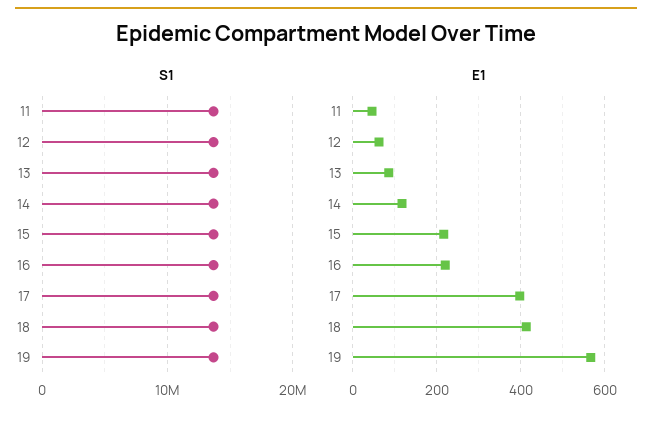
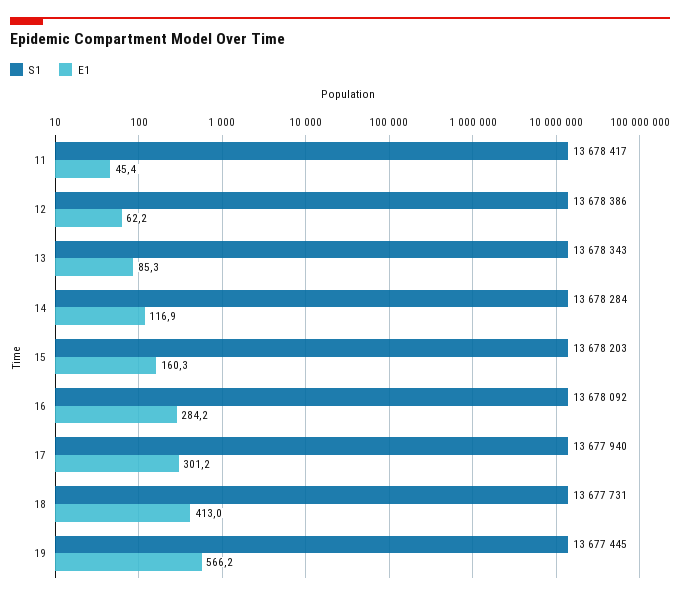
  {
    "S1": {
      "11": 13678417,
      "12": 13678386,
      "13": 13678343,
      "14": 13678284,
      "15": 13678203,
      "16": 13678092,
      "17": 13677940,
      "18": 13677731,
      "19": 13677445
    },
    "E1": {
      "11": 45.4,
      "12": 62.2,
      "13": 85.3,
      "14": 116.9,
-     "15": 220,
+     "15": 160.3,
-     "16": 220,
+     "16": 284.2,
-     "17": 400,
+     "17": 301.2,
      "18": 413,
      "19": 566.2
    }
  }

